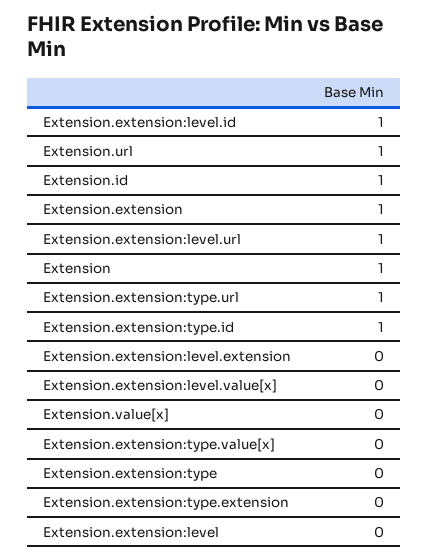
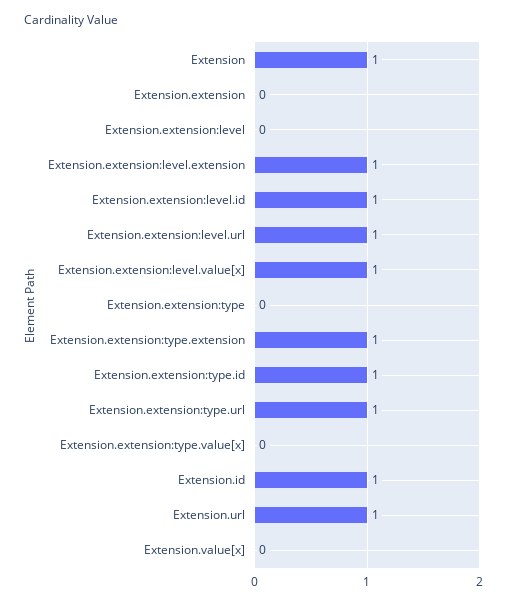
  {
    "Extension.extension:level.id": 1,
    "Extension.url": 1,
    "Extension.id": 1,
-   "Extension.extension": 1,
+   "Extension.extension": 0,
    "Extension.extension:level.url": 1,
    "Extension": 1,
    "Extension.extension:type.url": 1,
    "Extension.extension:type.id": 1,
-   "Extension.extension:level.extension": 0,
+   "Extension.extension:level.extension": 1,
-   "Extension.extension:level.value[x]": 0,
+   "Extension.extension:level.value[x]": 1,
    "Extension.value[x]": 0,
    "Extension.extension:type.value[x]": 0,
    "Extension.extension:type": 0,
-   "Extension.extension:type.extension": 0,
+   "Extension.extension:type.extension": 1,
    "Extension.extension:level": 0
  }

